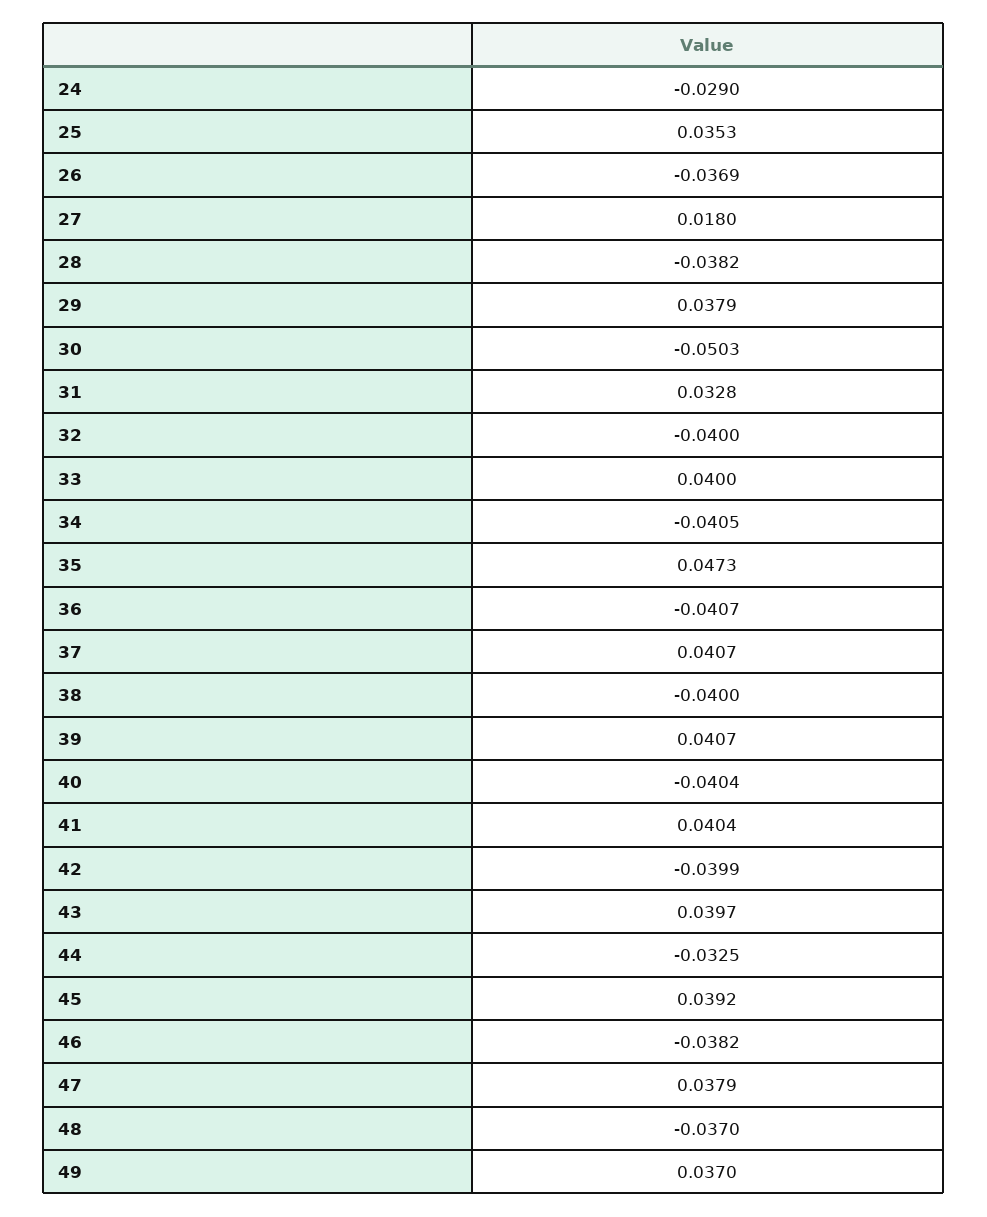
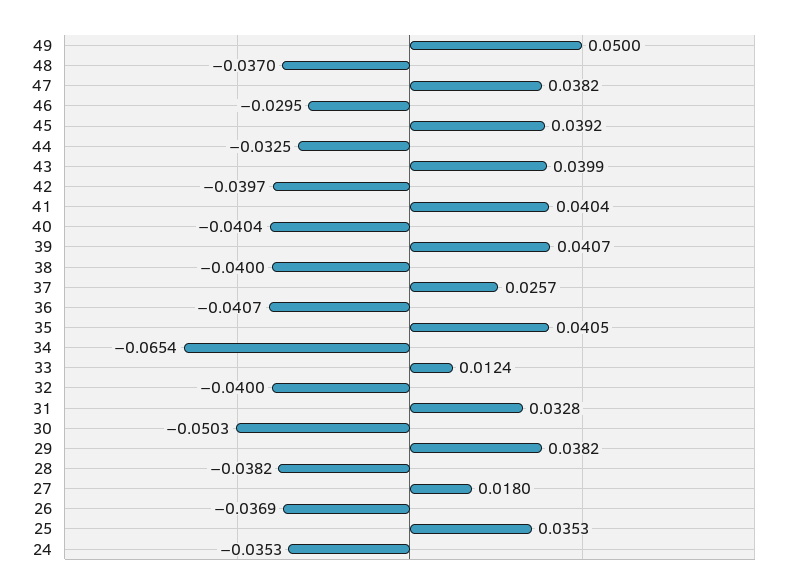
  {
-   "24": -0.029,
+   "24": -0.0353,
    "25": 0.0353,
    "26": -0.0369,
    "27": 0.018,
    "28": -0.0382,
-   "29": 0.0379,
+   "29": 0.0382,
    "30": -0.0503,
    "31": 0.0328,
    "32": -0.04,
-   "33": 0.04,
+   "33": 0.0124,
-   "34": -0.0405,
+   "34": -0.0654,
-   "35": 0.0473,
+   "35": 0.0405,
    "36": -0.0407,
-   "37": 0.0407,
+   "37": 0.0257,
    "38": -0.04,
    "39": 0.0407,
    "40": -0.0404,
    "41": 0.0404,
-   "42": -0.0399,
+   "42": -0.0397,
-   "43": 0.0397,
+   "43": 0.0399,
    "44": -0.0325,
    "45": 0.0392,
-   "46": -0.0382,
+   "46": -0.0295,
-   "47": 0.0379,
+   "47": 0.0382,
    "48": -0.037,
-   "49": 0.037
+   "49": 0.05
  }

